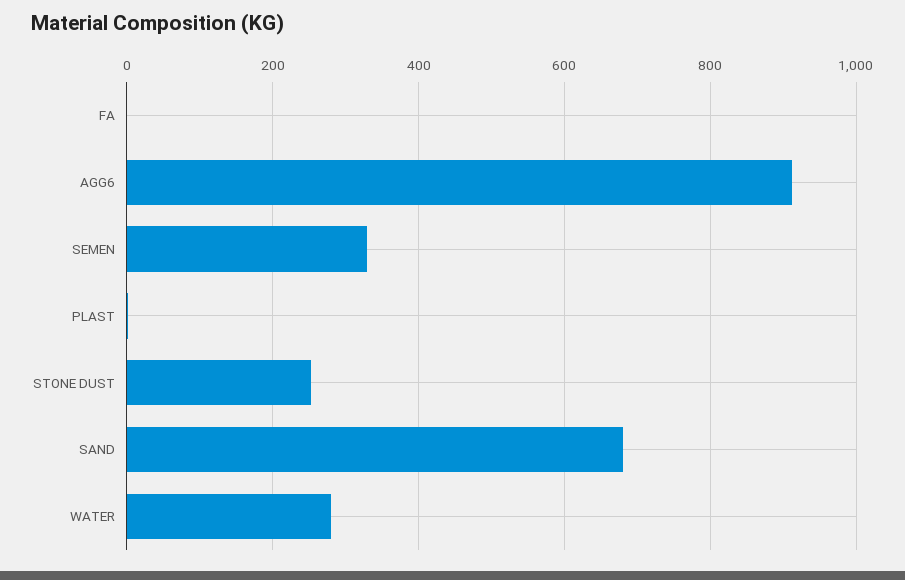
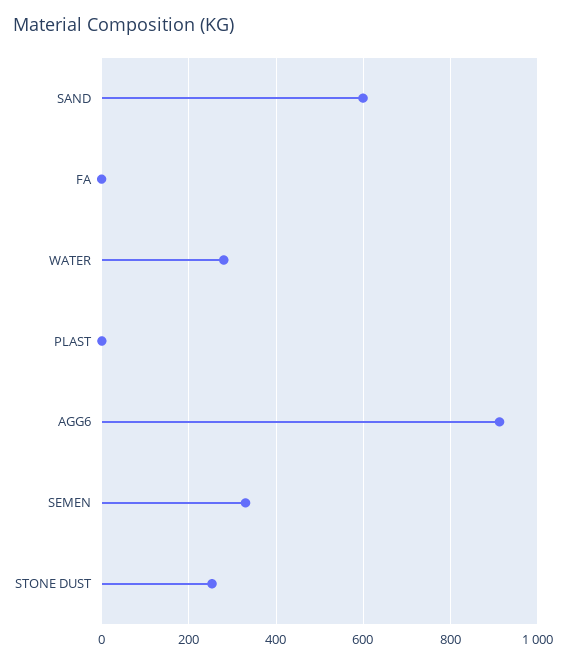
  {
    "FA": 0,
    "AGG6": 920,
    "SEMEN": 340,
    "PLAST": 0,
    "STONE DUST": 260,
-   "SAND": 680,
+   "SAND": 600,
    "WATER": 280
  }

